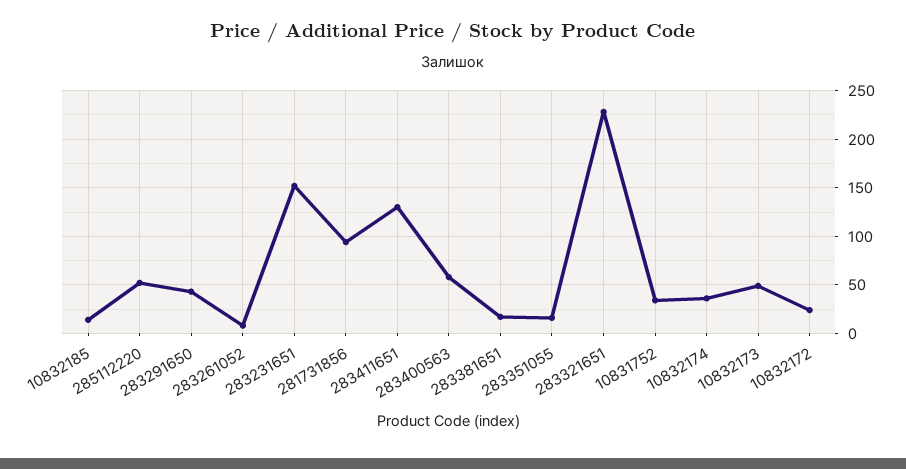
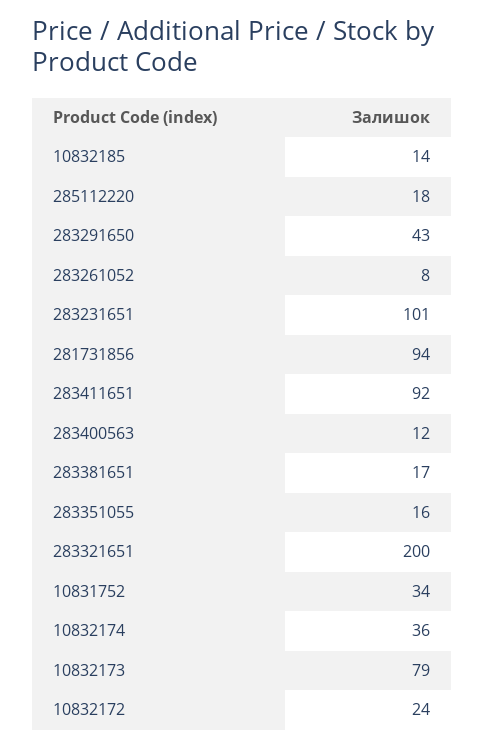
  {
    "10832185": 14,
-   "285112220": 50,
+   "285112220": 18,
    "283291650": 43,
    "283261052": 8,
-   "283231651": 150,
+   "283231651": 101,
    "281731856": 94,
-   "283411651": 130,
+   "283411651": 92,
-   "283400563": 60,
+   "283400563": 12,
    "283381651": 17,
    "283351055": 16,
-   "283321651": 230,
+   "283321651": 200,
    "10831752": 34,
    "10832174": 36,
-   "10832173": 50,
+   "10832173": 79,
    "10832172": 24
  }

